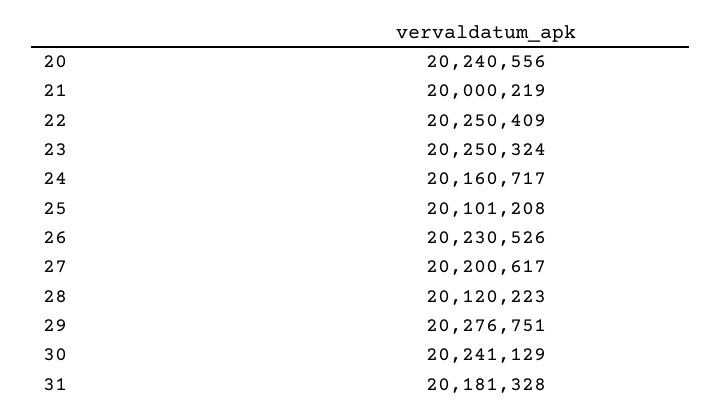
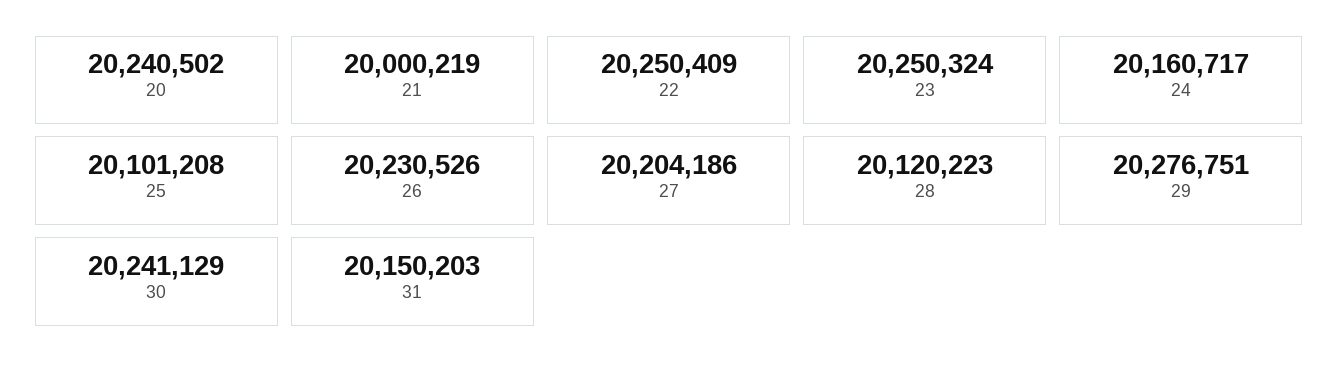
  {
-   "20": 20240556,
+   "20": 20240502,
    "21": 20000219,
    "22": 20250409,
    "23": 20250324,
    "24": 20160717,
    "25": 20101208,
    "26": 20230526,
-   "27": 20200617,
+   "27": 20204186,
    "28": 20120223,
    "29": 20276751,
    "30": 20241129,
-   "31": 20181328
+   "31": 20150203
  }

